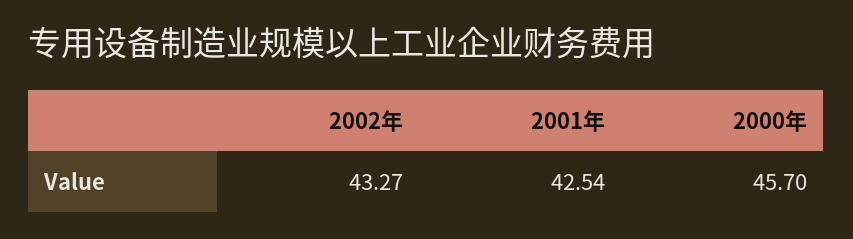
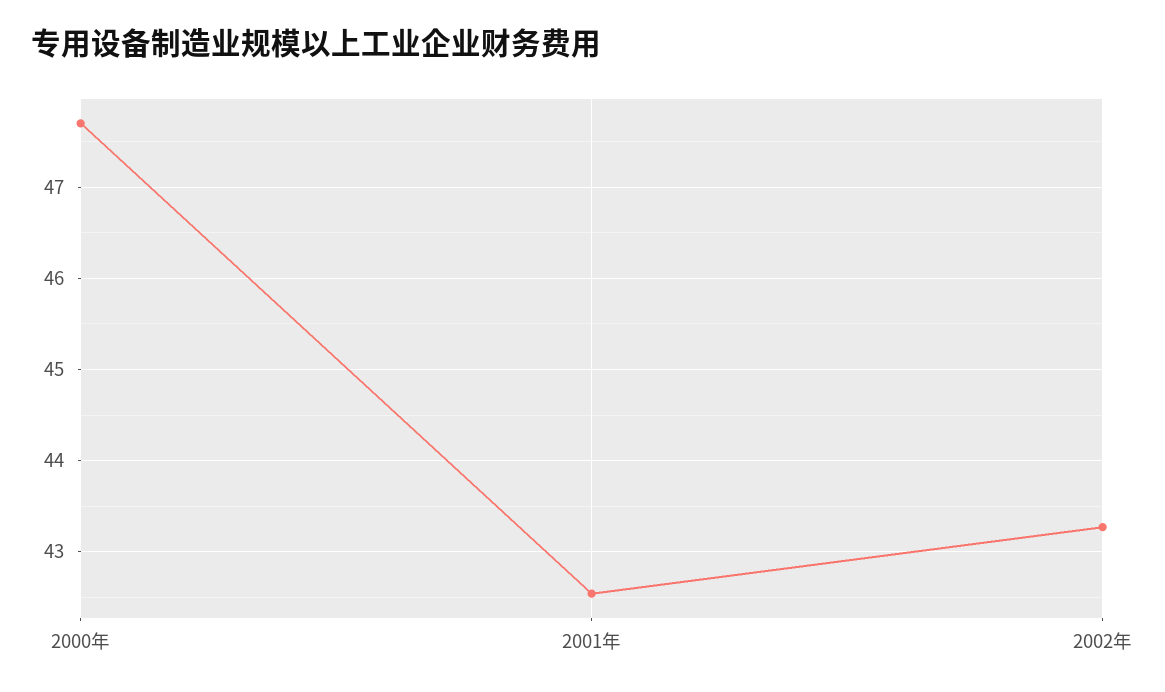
  {
    "2002年": 43.27,
    "2001年": 42.54,
-   "2000年": 45.7
+   "2000年": 47.7
  }

